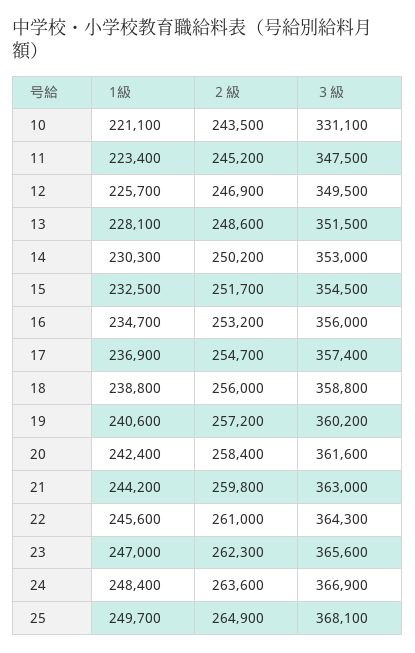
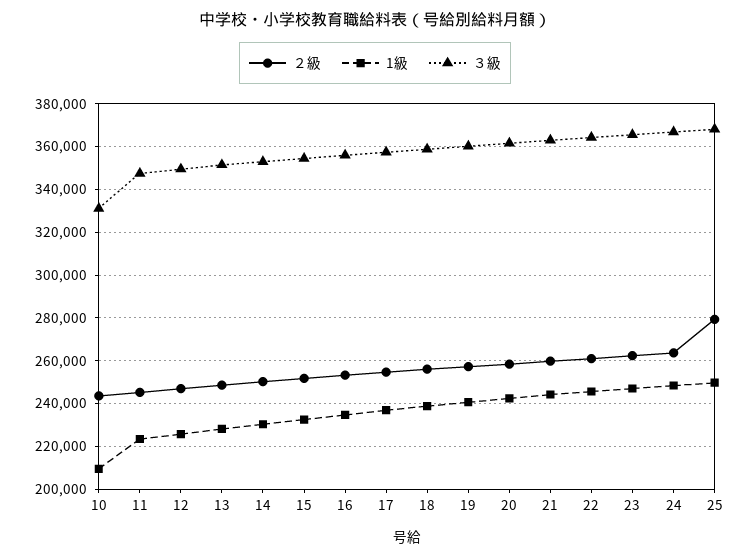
  {
    "1級": {
-     "10": 221100,
+     "10": 210000,
      "11": 223400,
      "12": 225700,
      "13": 228100,
      "14": 230300,
      "15": 232500,
      "16": 234700,
      "17": 236900,
      "18": 238800,
      "19": 240600,
      "20": 242400,
      "21": 244200,
      "22": 245600,
      "23": 247000,
      "24": 248400,
      "25": 249700
    },
    "２級": {
      "10": 243500,
      "11": 245200,
      "12": 246900,
      "13": 248600,
      "14": 250200,
      "15": 251700,
      "16": 253200,
      "17": 254700,
      "18": 256000,
      "19": 257200,
      "20": 258400,
      "21": 259800,
      "22": 261000,
      "23": 262300,
      "24": 263600,
-     "25": 264900
+     "25": 280000
    },
    "３級": {
      "10": 331100,
      "11": 347500,
      "12": 349500,
      "13": 351500,
      "14": 353000,
      "15": 354500,
      "16": 356000,
      "17": 357400,
      "18": 358800,
      "19": 360200,
      "20": 361600,
      "21": 363000,
      "22": 364300,
      "23": 365600,
      "24": 366900,
      "25": 368100
    }
  }

